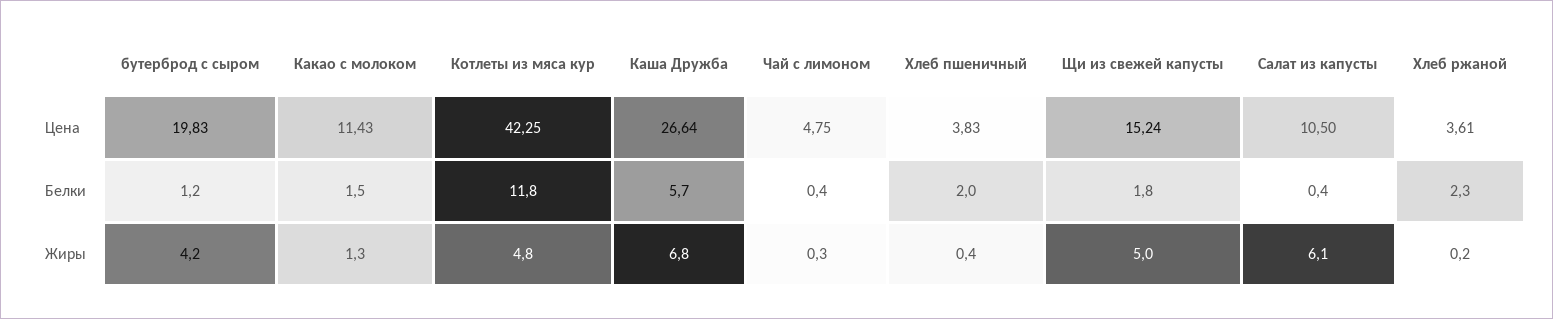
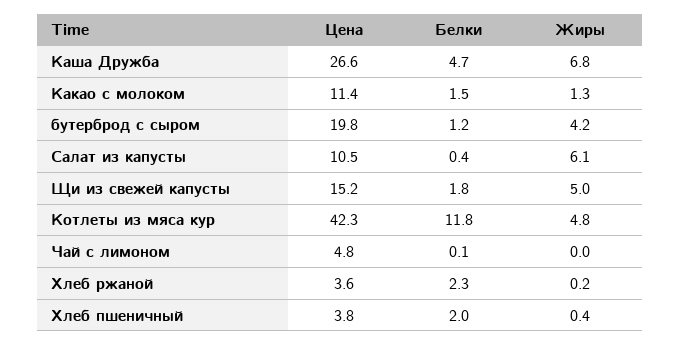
  {
    "бутерброд с сыром": {
      "Цена": 19.83,
      "Белки": 1.2,
      "Жиры": 4.2
    },
    "Какао с молоком": {
      "Цена": 11.43,
      "Белки": 1.5,
      "Жиры": 1.3
    },
    "Котлеты из мяса кур": {
      "Цена": 42.25,
      "Белки": 11.8,
      "Жиры": 4.8
    },
    "Каша Дружба": {
      "Цена": 26.64,
-     "Белки": 5.7,
+     "Белки": 4.7,
      "Жиры": 6.8
    },
    "Чай с лимоном": {
      "Цена": 4.75,
-     "Белки": 0.4,
+     "Белки": 0.1,
-     "Жиры": 0.3
+     "Жиры": 0
    },
    "Хлеб пшеничный": {
      "Цена": 3.83,
      "Белки": 2,
      "Жиры": 0.4
    },
    "Щи из свежей капусты": {
      "Цена": 15.24,
      "Белки": 1.8,
      "Жиры": 5
    },
    "Салат из капусты": {
      "Цена": 10.5,
      "Белки": 0.4,
      "Жиры": 6.1
    },
    "Хлеб ржаной": {
      "Цена": 3.61,
      "Белки": 2.3,
      "Жиры": 0.2
    }
  }

